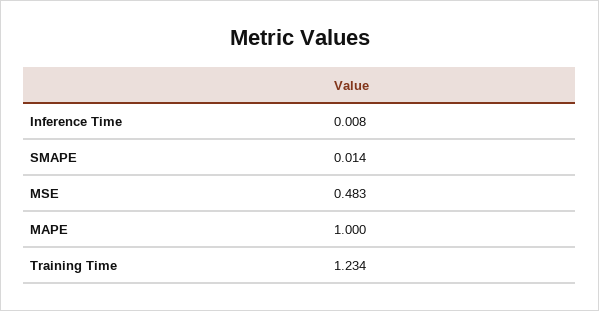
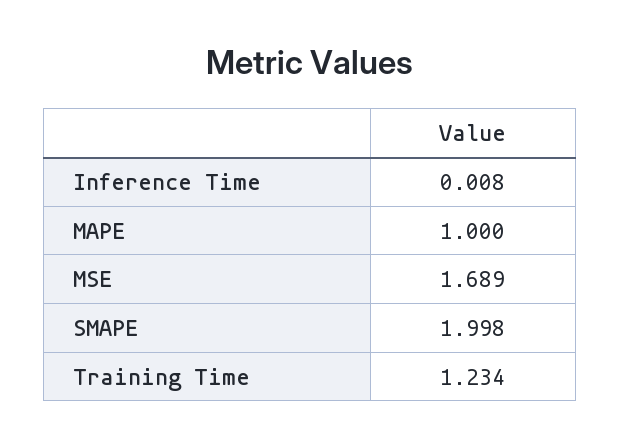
  {
    "Inference Time": 0.008,
-   "SMAPE": 0.014,
+   "SMAPE": 1.998,
-   "MSE": 0.483,
+   "MSE": 1.689,
    "MAPE": 1,
    "Training Time": 1.234
  }

